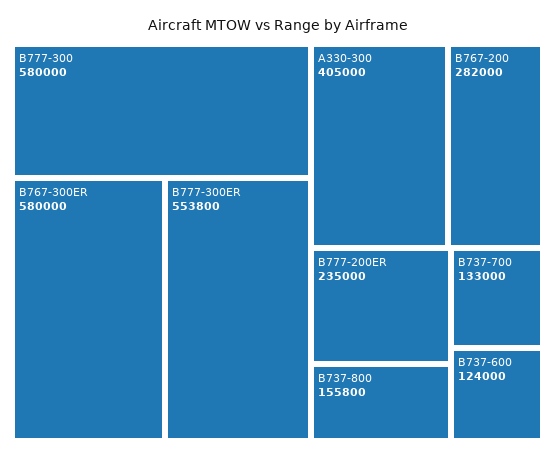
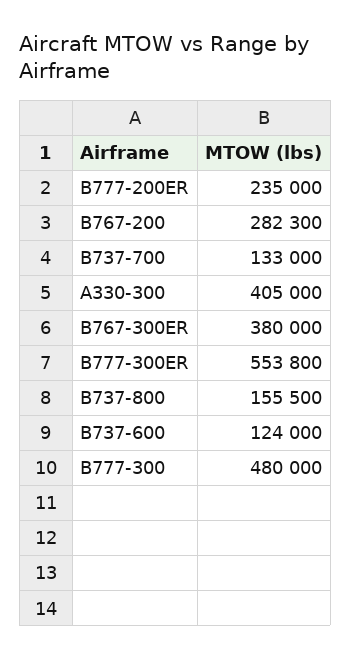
  {
-   "B777-300": 580000,
+   "B777-300": 480000,
-   "B767-300ER": 580000,
+   "B767-300ER": 380000,
    "B777-300ER": 553800,
    "A330-300": 405000,
-   "B767-200": 282000,
+   "B767-200": 282300,
    "B777-200ER": 235000,
-   "B737-800": 155800,
+   "B737-800": 155500,
    "B737-700": 133000,
    "B737-600": 124000
  }

